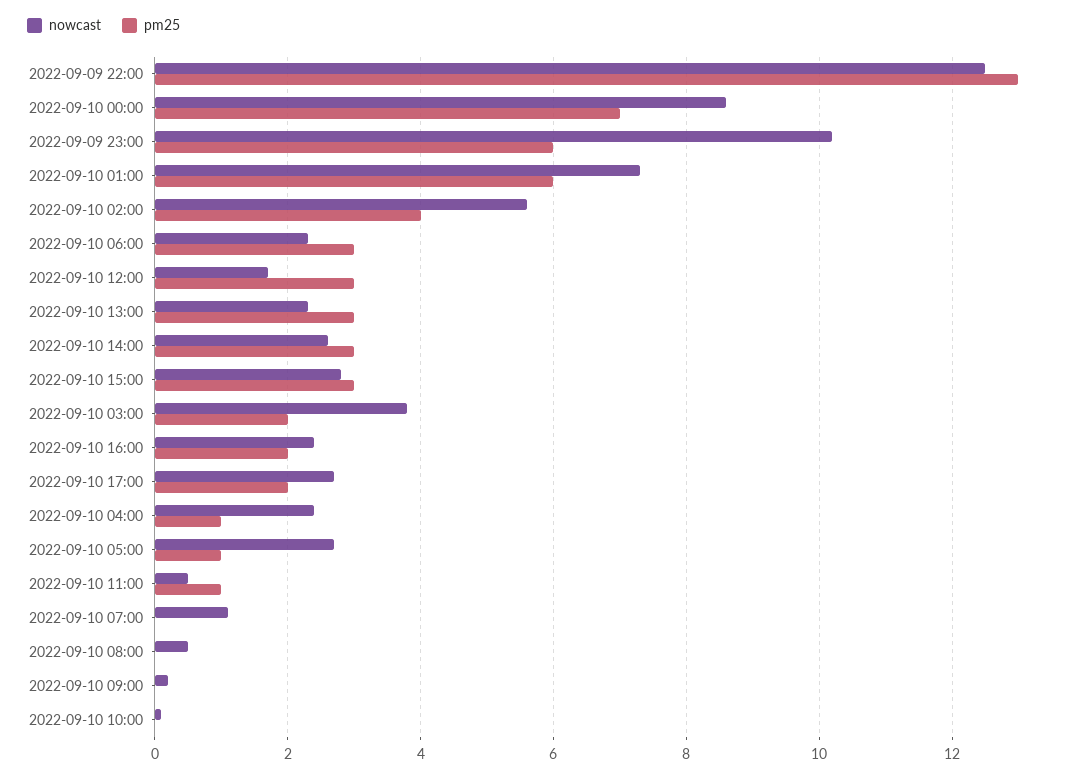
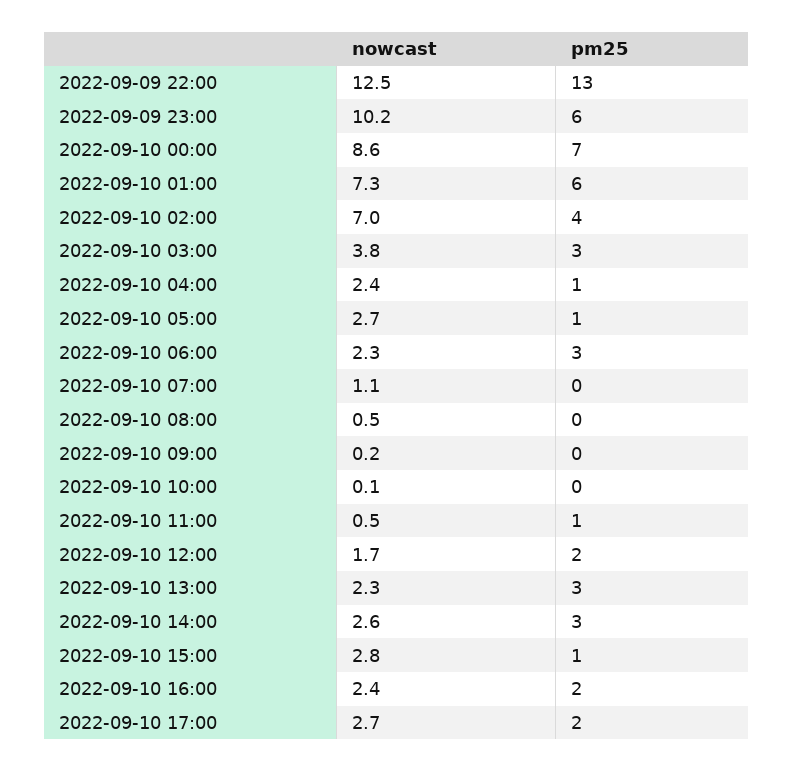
  {
    "nowcast": {
      "2022-09-09 22:00": 12.5,
      "2022-09-10 00:00": 8.6,
      "2022-09-09 23:00": 10.2,
      "2022-09-10 01:00": 7.3,
-     "2022-09-10 02:00": 5.5,
+     "2022-09-10 02:00": 7,
      "2022-09-10 06:00": 2.3,
      "2022-09-10 12:00": 1.7,
      "2022-09-10 13:00": 2.3,
      "2022-09-10 14:00": 2.6,
      "2022-09-10 15:00": 2.8,
      "2022-09-10 03:00": 3.8,
      "2022-09-10 16:00": 2.4,
      "2022-09-10 17:00": 2.7,
      "2022-09-10 04:00": 2.4,
      "2022-09-10 05:00": 2.7,
      "2022-09-10 11:00": 0.5,
      "2022-09-10 07:00": 1.1,
      "2022-09-10 08:00": 0.5,
      "2022-09-10 09:00": 0.2,
      "2022-09-10 10:00": 0.1
    },
    "pm25": {
      "2022-09-09 22:00": 13,
      "2022-09-10 00:00": 7,
      "2022-09-09 23:00": 6,
      "2022-09-10 01:00": 6,
      "2022-09-10 02:00": 4,
      "2022-09-10 06:00": 3,
-     "2022-09-10 12:00": 3,
+     "2022-09-10 12:00": 2,
      "2022-09-10 13:00": 3,
      "2022-09-10 14:00": 3,
-     "2022-09-10 15:00": 3,
+     "2022-09-10 15:00": 1,
-     "2022-09-10 03:00": 2,
+     "2022-09-10 03:00": 3,
      "2022-09-10 16:00": 2,
      "2022-09-10 17:00": 2,
      "2022-09-10 04:00": 1,
      "2022-09-10 05:00": 1,
      "2022-09-10 11:00": 1,
      "2022-09-10 07:00": 0,
      "2022-09-10 08:00": 0,
      "2022-09-10 09:00": 0,
      "2022-09-10 10:00": 0
    }
  }

